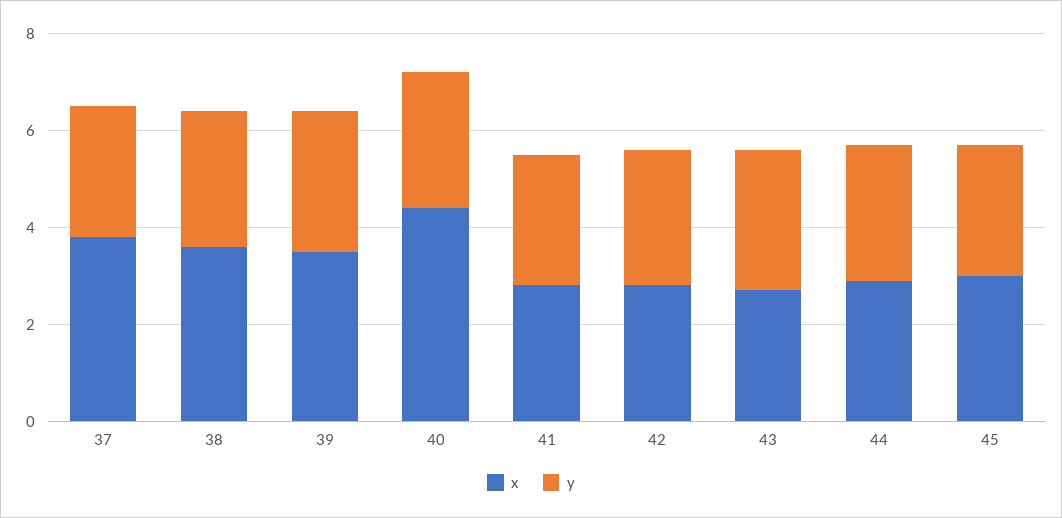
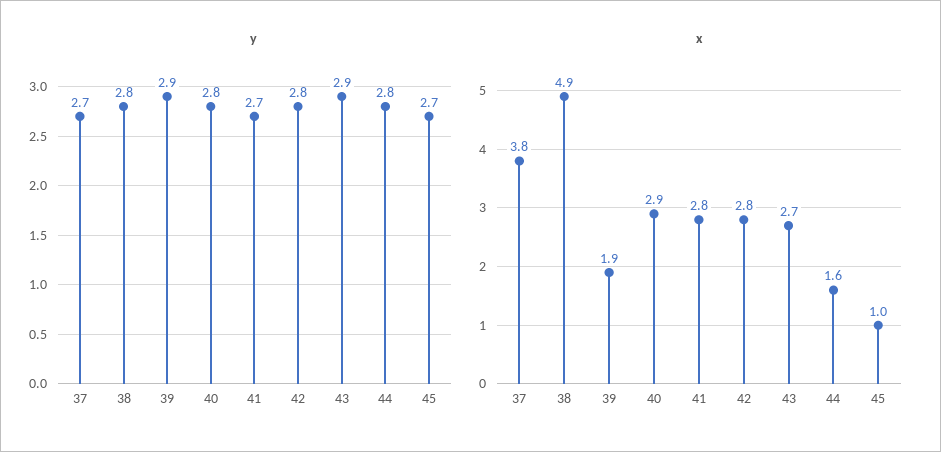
  {
    "x": {
      "37": 3.8,
-     "38": 3.5,
+     "38": 4.9,
-     "39": 3.5,
+     "39": 1.9,
-     "40": 4.5,
+     "40": 2.9,
      "41": 2.8,
      "42": 2.8,
      "43": 2.7,
-     "44": 3,
+     "44": 1.6,
-     "45": 3
+     "45": 1
    },
    "y": {
      "37": 2.7,
      "38": 2.8,
      "39": 2.9,
      "40": 2.8,
      "41": 2.7,
      "42": 2.8,
      "43": 2.9,
      "44": 2.8,
      "45": 2.7
    }
  }

